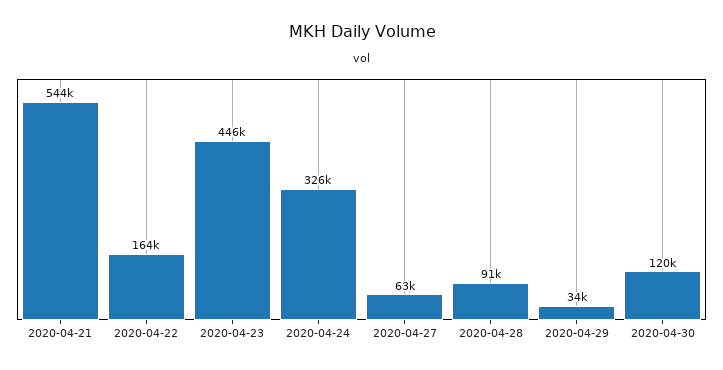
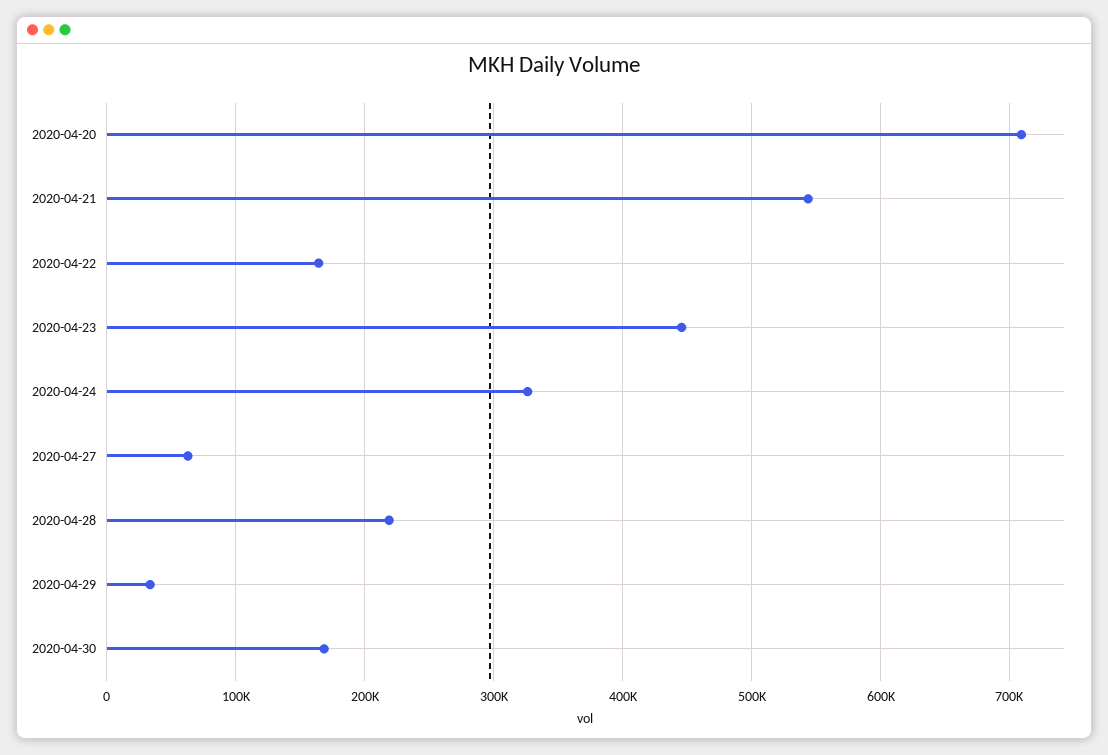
  {
    "2020-04-21": 544000,
    "2020-04-22": 164000,
    "2020-04-23": 446000,
    "2020-04-24": 326000,
    "2020-04-27": 63000,
-   "2020-04-28": 91000,
+   "2020-04-28": 220000,
    "2020-04-29": 34000,
-   "2020-04-30": 120000
+   "2020-04-30": 170000,
+   "2020-04-20": 710000
  }

